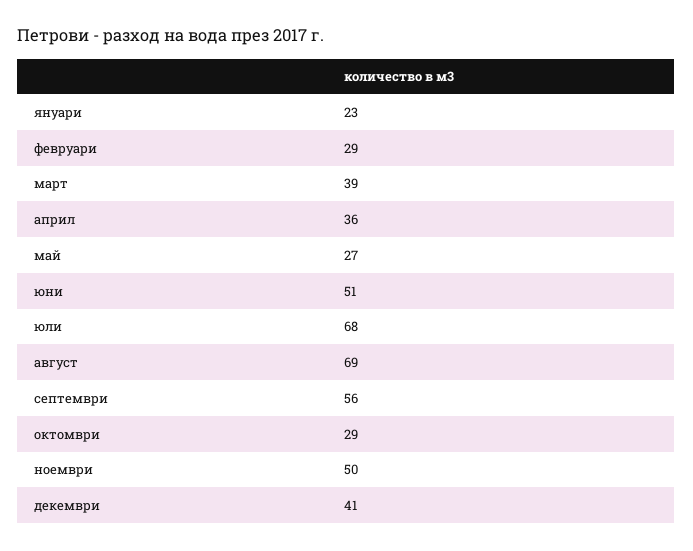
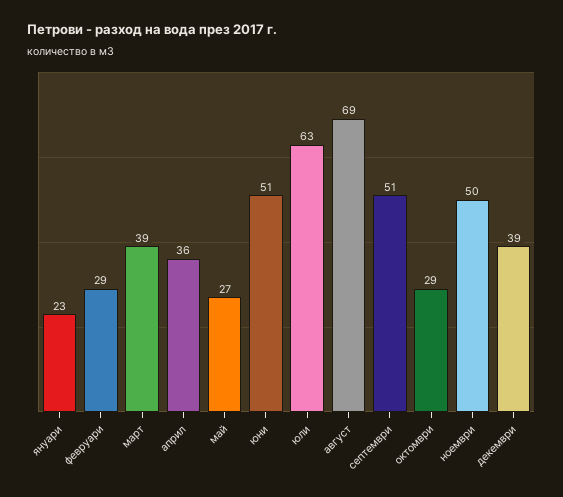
  {
    "януари": 23,
    "февруари": 29,
    "март": 39,
    "април": 36,
    "май": 27,
    "юни": 51,
-   "юли": 68,
+   "юли": 63,
    "август": 69,
-   "септември": 56,
+   "септември": 51,
    "октомври": 29,
    "ноември": 50,
-   "декември": 41
+   "декември": 39
  }

